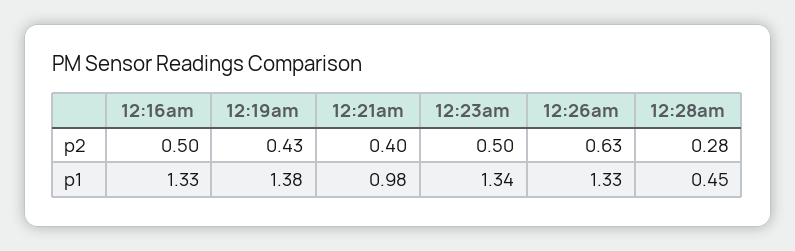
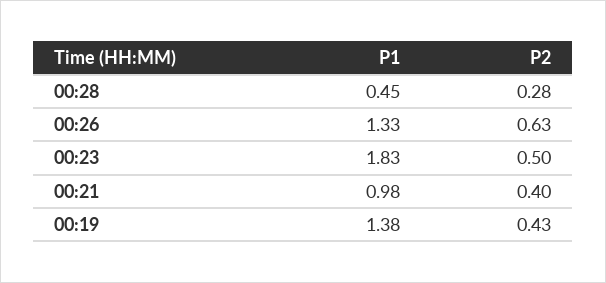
  {
-   "12:16am": {
-     "p2": 0.5,
-     "p1": 1.33
-   },
    "12:19am": {
      "p2": 0.43,
      "p1": 1.38
    },
    "12:21am": {
      "p2": 0.4,
      "p1": 0.98
    },
    "12:23am": {
      "p2": 0.5,
-     "p1": 1.34
+     "p1": 1.83
    },
    "12:26am": {
      "p2": 0.63,
      "p1": 1.33
    },
    "12:28am": {
      "p2": 0.28,
      "p1": 0.45
    }
  }

